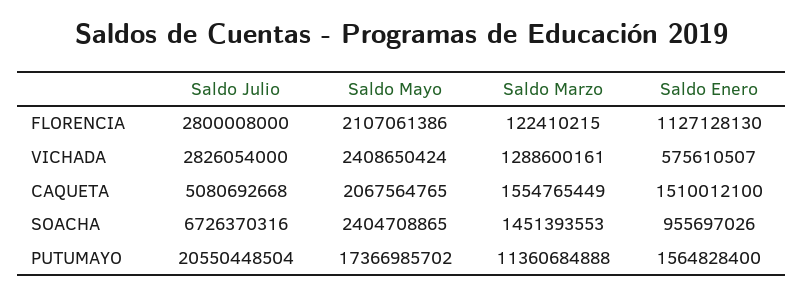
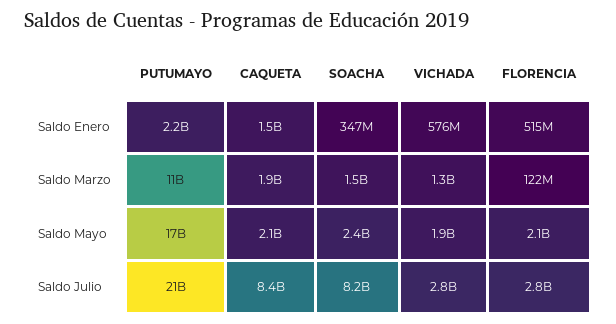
  {
    "Saldo Julio": {
      "FLORENCIA": 2800008000,
      "VICHADA": 2826054000,
-     "CAQUETA": 5080692668,
+     "CAQUETA": 8400000000,
-     "SOACHA": 6726370316,
+     "SOACHA": 8200000000,
      "PUTUMAYO": 20550448504
    },
    "Saldo Mayo": {
      "FLORENCIA": 2107061386,
-     "VICHADA": 2408650424,
+     "VICHADA": 1900000000,
      "CAQUETA": 2067564765,
      "SOACHA": 2404708865,
      "PUTUMAYO": 17366985702
    },
    "Saldo Marzo": {
      "FLORENCIA": 122410215,
      "VICHADA": 1288600161,
-     "CAQUETA": 1554765449,
+     "CAQUETA": 1900000000,
      "SOACHA": 1451393553,
      "PUTUMAYO": 11360684888
    },
    "Saldo Enero": {
-     "FLORENCIA": 1127128130,
+     "FLORENCIA": 515000000,
      "VICHADA": 575610507,
      "CAQUETA": 1510012100,
-     "SOACHA": 955697026,
+     "SOACHA": 347000000,
-     "PUTUMAYO": 1564828400
+     "PUTUMAYO": 2200000000
    }
  }

